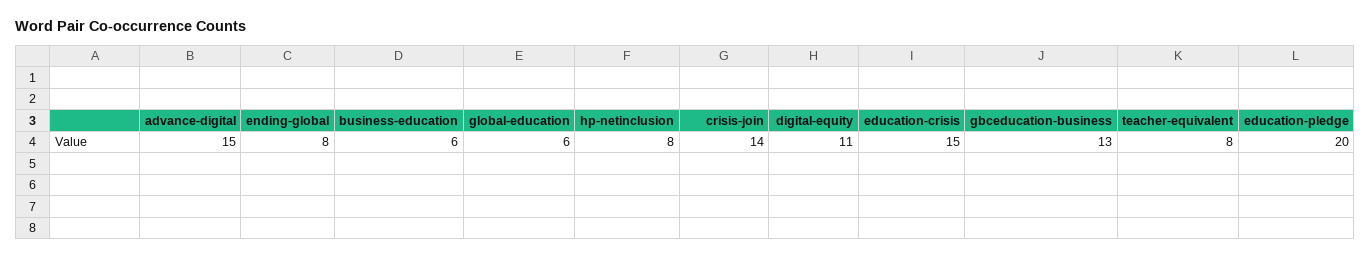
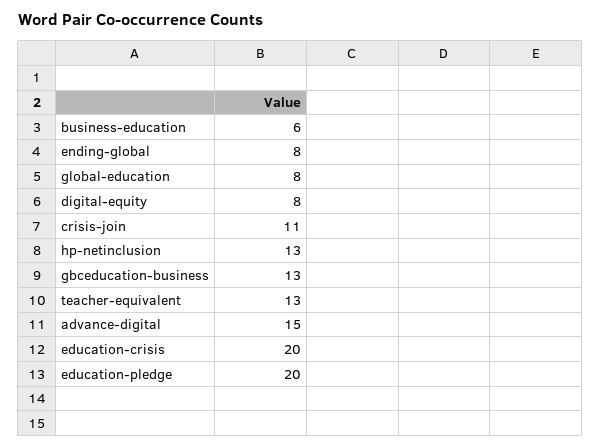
  {
    "advance-digital": 15,
    "ending-global": 8,
    "business-education": 6,
-   "global-education": 6,
+   "global-education": 8,
-   "hp-netinclusion": 8,
+   "hp-netinclusion": 13,
-   "crisis-join": 14,
+   "crisis-join": 11,
-   "digital-equity": 11,
+   "digital-equity": 8,
-   "education-crisis": 15,
+   "education-crisis": 20,
    "gbceducation-business": 13,
-   "teacher-equivalent": 8,
+   "teacher-equivalent": 13,
    "education-pledge": 20
  }

